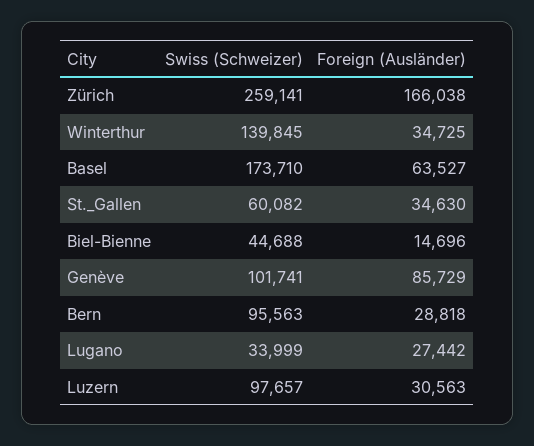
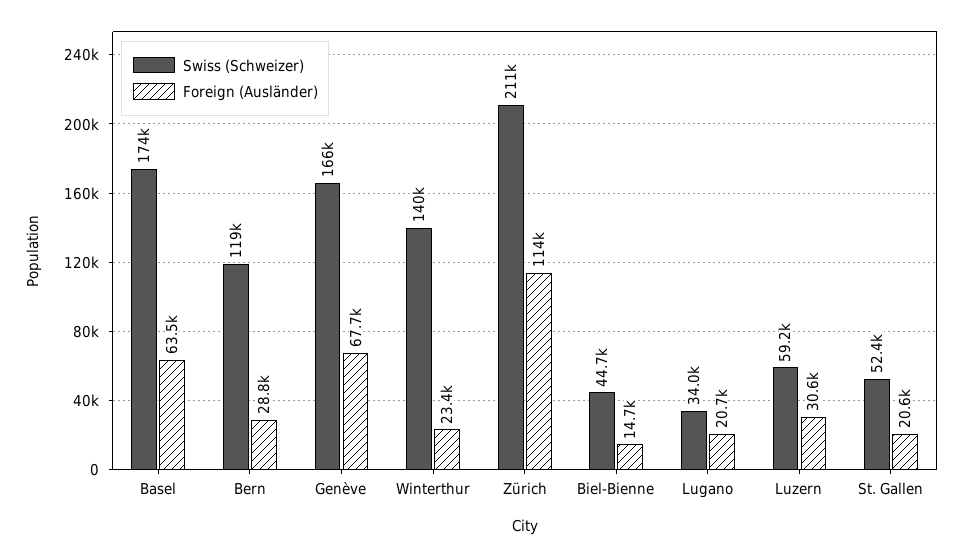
  {
    "Swiss (Schweizer)": {
-     "Zürich": 259141,
+     "Zürich": 211000,
      "Winterthur": 139845,
      "Basel": 173710,
-     "St._Gallen": 60082,
+     "St._Gallen": 52400,
      "Biel-Bienne": 44688,
-     "Genève": 101741,
+     "Genève": 166000,
-     "Bern": 95563,
+     "Bern": 119000,
      "Lugano": 33999,
-     "Luzern": 97657
+     "Luzern": 59200
    },
    "Foreign (Ausländer)": {
-     "Zürich": 166038,
+     "Zürich": 114000,
-     "Winterthur": 34725,
+     "Winterthur": 23400,
      "Basel": 63527,
-     "St._Gallen": 34630,
+     "St._Gallen": 20600,
      "Biel-Bienne": 14696,
-     "Genève": 85729,
+     "Genève": 67700,
      "Bern": 28818,
-     "Lugano": 27442,
+     "Lugano": 20700,
      "Luzern": 30563
    }
  }

